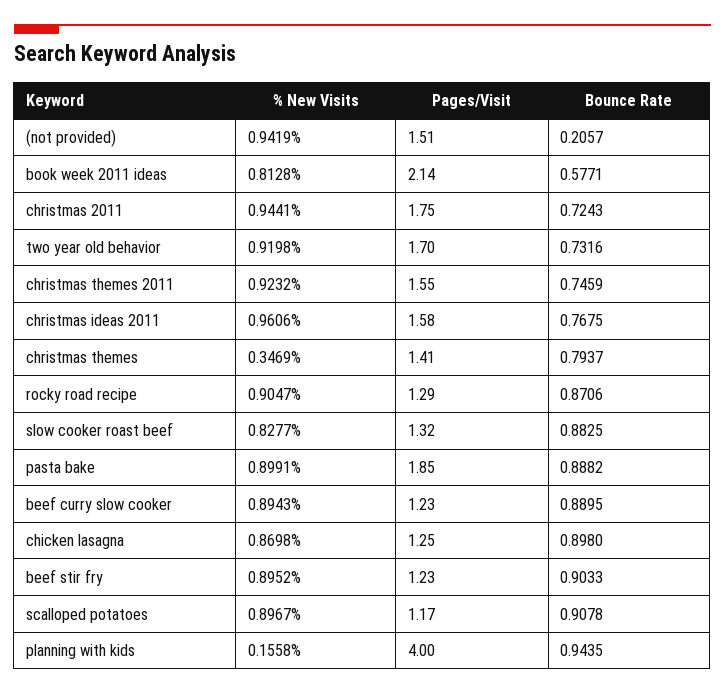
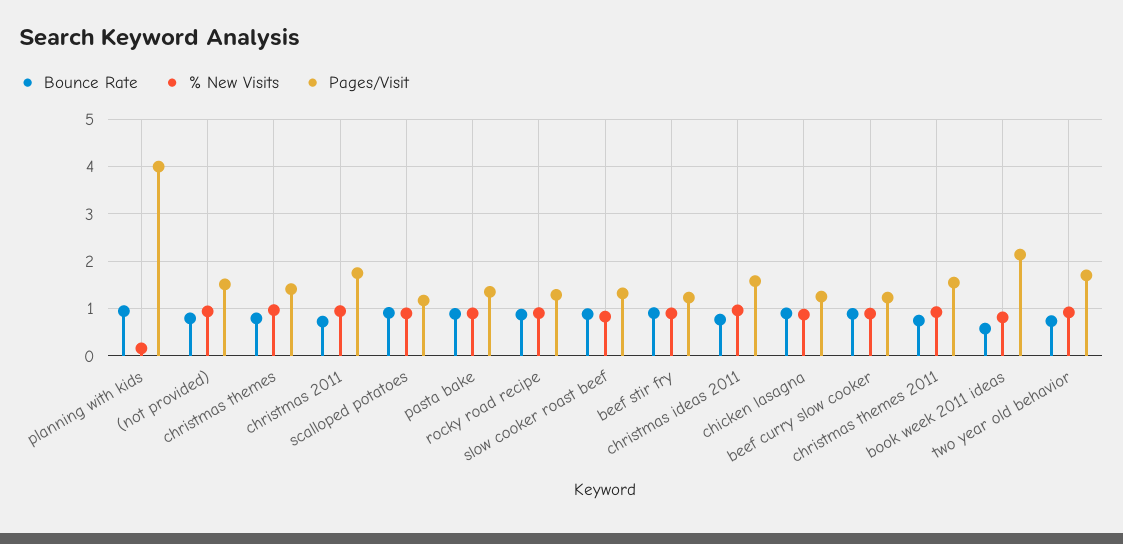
  {
    "% New Visits": {
      "(not provided)": 0.9419,
      "book week 2011 ideas": 0.8128,
      "christmas 2011": 0.9441,
      "two year old behavior": 0.9198,
      "christmas themes 2011": 0.9232,
      "christmas ideas 2011": 0.9606,
-     "christmas themes": 0.3469,
+     "christmas themes": 1,
      "rocky road recipe": 0.9047,
      "slow cooker roast beef": 0.8277,
      "pasta bake": 0.8991,
      "beef curry slow cooker": 0.8943,
      "chicken lasagna": 0.8698,
      "beef stir fry": 0.8952,
      "scalloped potatoes": 0.8967,
      "planning with kids": 0.1558
    },
    "Pages/Visit": {
      "(not provided)": 1.51,
      "book week 2011 ideas": 2.14,
      "christmas 2011": 1.75,
      "two year old behavior": 1.7,
      "christmas themes 2011": 1.55,
      "christmas ideas 2011": 1.58,
      "christmas themes": 1.41,
      "rocky road recipe": 1.29,
      "slow cooker roast beef": 1.32,
-     "pasta bake": 1.85,
+     "pasta bake": 1.4,
      "beef curry slow cooker": 1.23,
      "chicken lasagna": 1.25,
      "beef stir fry": 1.23,
      "scalloped potatoes": 1.17,
      "planning with kids": 4
    },
    "Bounce Rate": {
-     "(not provided)": 0.2057,
+     "(not provided)": 0.8,
      "book week 2011 ideas": 0.5771,
      "christmas 2011": 0.7243,
      "two year old behavior": 0.7316,
      "christmas themes 2011": 0.7459,
      "christmas ideas 2011": 0.7675,
      "christmas themes": 0.7937,
      "rocky road recipe": 0.8706,
      "slow cooker roast beef": 0.8825,
      "pasta bake": 0.8882,
      "beef curry slow cooker": 0.8895,
      "chicken lasagna": 0.898,
      "beef stir fry": 0.9033,
      "scalloped potatoes": 0.9078,
      "planning with kids": 0.9435
    }
  }

